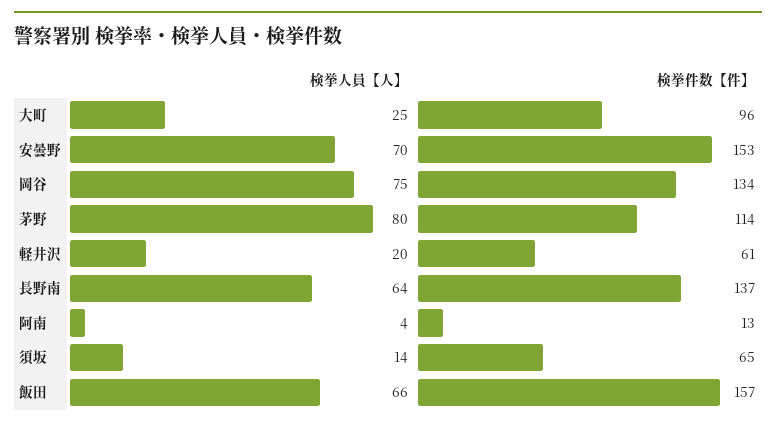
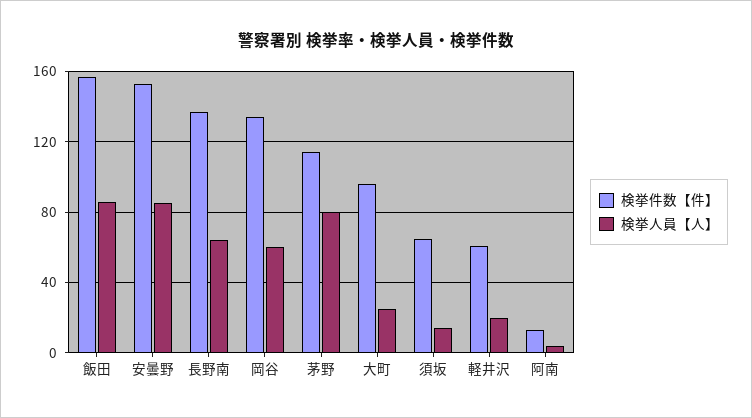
  {
    "検挙人員【人】": {
      "大町": 25,
-     "安曇野": 70,
+     "安曇野": 85,
-     "岡谷": 75,
+     "岡谷": 60,
      "茅野": 80,
      "軽井沢": 20,
      "長野南": 64,
      "阿南": 4,
      "須坂": 14,
-     "飯田": 66
+     "飯田": 85
    },
    "検挙件数【件】": {
      "大町": 96,
      "安曇野": 153,
      "岡谷": 134,
      "茅野": 114,
      "軽井沢": 61,
      "長野南": 137,
      "阿南": 13,
      "須坂": 65,
      "飯田": 157
    }
  }

